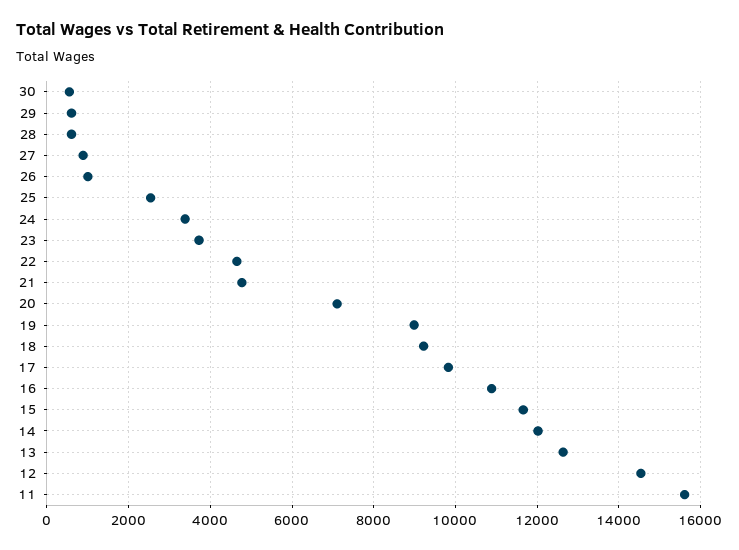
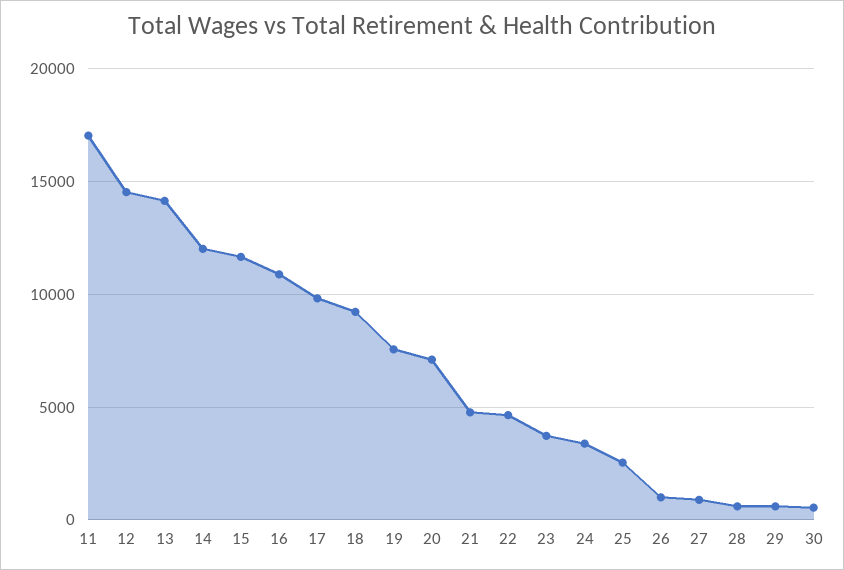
  {
    "30": 600,
    "29": 600,
    "28": 600,
    "27": 800,
    "26": 1000,
    "25": 2600,
    "24": 3400,
    "23": 3800,
    "22": 4600,
    "21": 4800,
    "20": 7200,
-   "19": 9000,
+   "19": 7500,
    "18": 9200,
    "17": 9800,
    "16": 10800,
    "15": 11600,
    "14": 12000,
-   "13": 12600,
+   "13": 14000,
    "12": 14600,
-   "11": 15600
+   "11": 17000
  }

